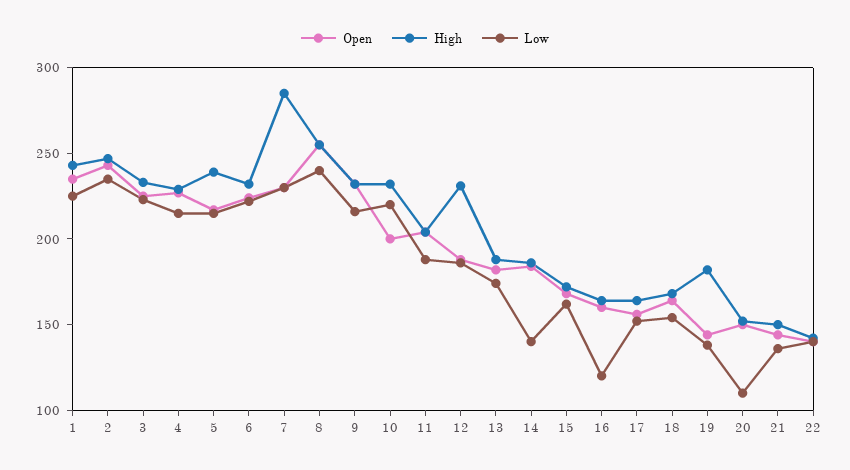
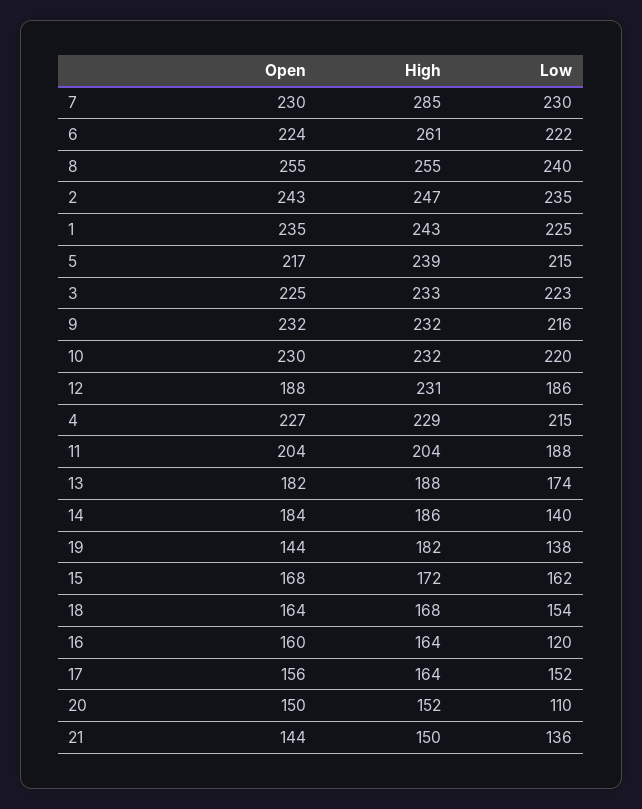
  {
    "Open": {
      "1": 235,
      "2": 243,
      "3": 225,
      "4": 227,
      "5": 217,
      "6": 224,
      "7": 230,
      "8": 255,
      "9": 232,
-     "10": 200,
+     "10": 230,
      "11": 204,
      "12": 188,
      "13": 182,
      "14": 184,
      "15": 168,
      "16": 160,
      "17": 156,
      "18": 164,
      "19": 144,
      "20": 150,
-     "21": 144,
+     "21": 144
-     "22": 140
    },
    "High": {
      "1": 243,
      "2": 247,
      "3": 233,
      "4": 229,
      "5": 239,
-     "6": 230,
+     "6": 261,
      "7": 285,
      "8": 255,
      "9": 232,
      "10": 232,
      "11": 204,
      "12": 231,
      "13": 188,
      "14": 186,
      "15": 172,
      "16": 164,
      "17": 164,
      "18": 168,
      "19": 182,
      "20": 152,
-     "21": 150,
+     "21": 150
-     "22": 140
    },
    "Low": {
      "1": 225,
      "2": 235,
      "3": 223,
      "4": 215,
      "5": 215,
      "6": 222,
      "7": 230,
      "8": 240,
      "9": 216,
      "10": 220,
      "11": 188,
      "12": 186,
      "13": 174,
      "14": 140,
      "15": 162,
      "16": 120,
      "17": 152,
      "18": 154,
      "19": 138,
      "20": 110,
-     "21": 136,
+     "21": 136
-     "22": 140
    }
  }

